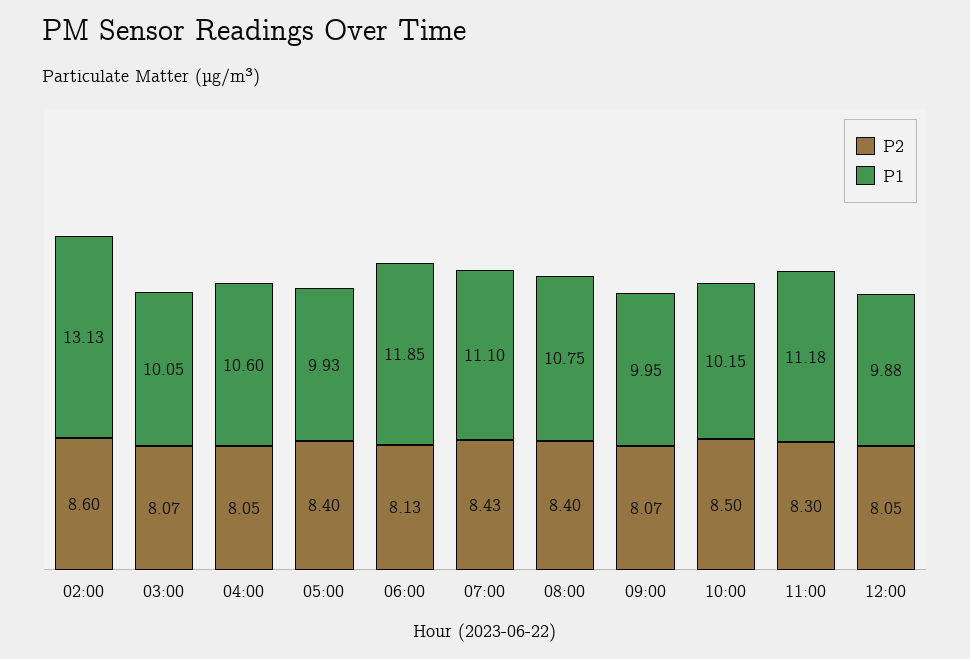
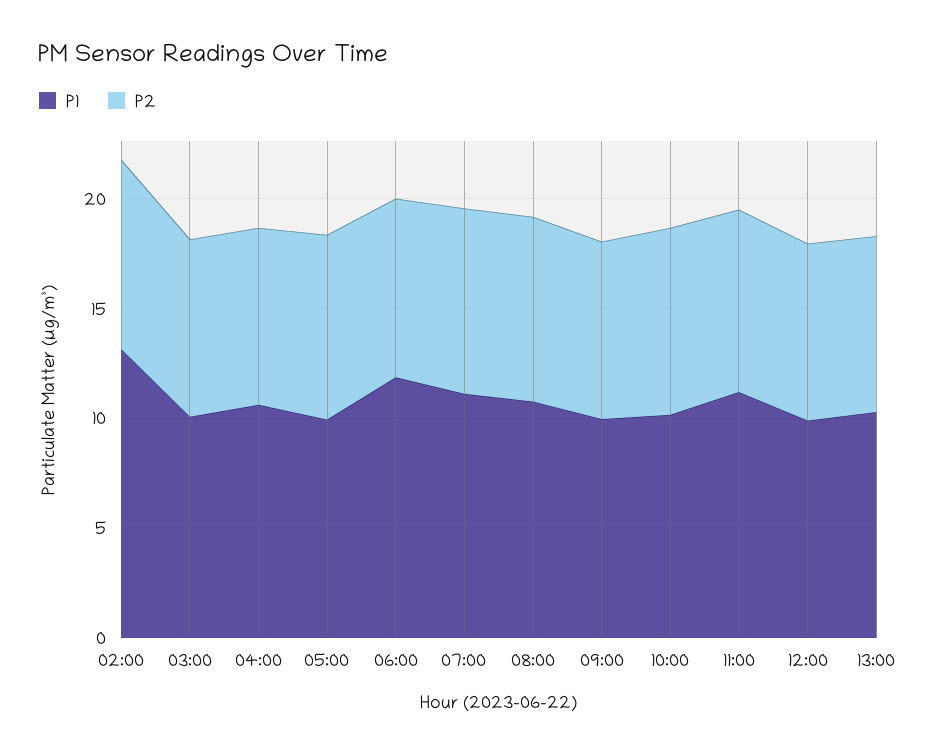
  {
    "P2": {
      "02:00": 8.6,
      "03:00": 8.07,
      "04:00": 8.05,
      "05:00": 8.4,
      "06:00": 8.13,
      "07:00": 8.43,
      "08:00": 8.4,
      "09:00": 8.07,
      "10:00": 8.5,
      "11:00": 8.3,
-     "12:00": 8.05
+     "12:00": 8.05,
+     "13:00": 8
    },
    "P1": {
      "02:00": 13.13,
      "03:00": 10.05,
      "04:00": 10.6,
      "05:00": 9.93,
      "06:00": 11.85,
      "07:00": 11.1,
      "08:00": 10.75,
      "09:00": 9.95,
      "10:00": 10.15,
      "11:00": 11.18,
-     "12:00": 9.88
+     "12:00": 9.88,
+     "13:00": 10
    }
  }

